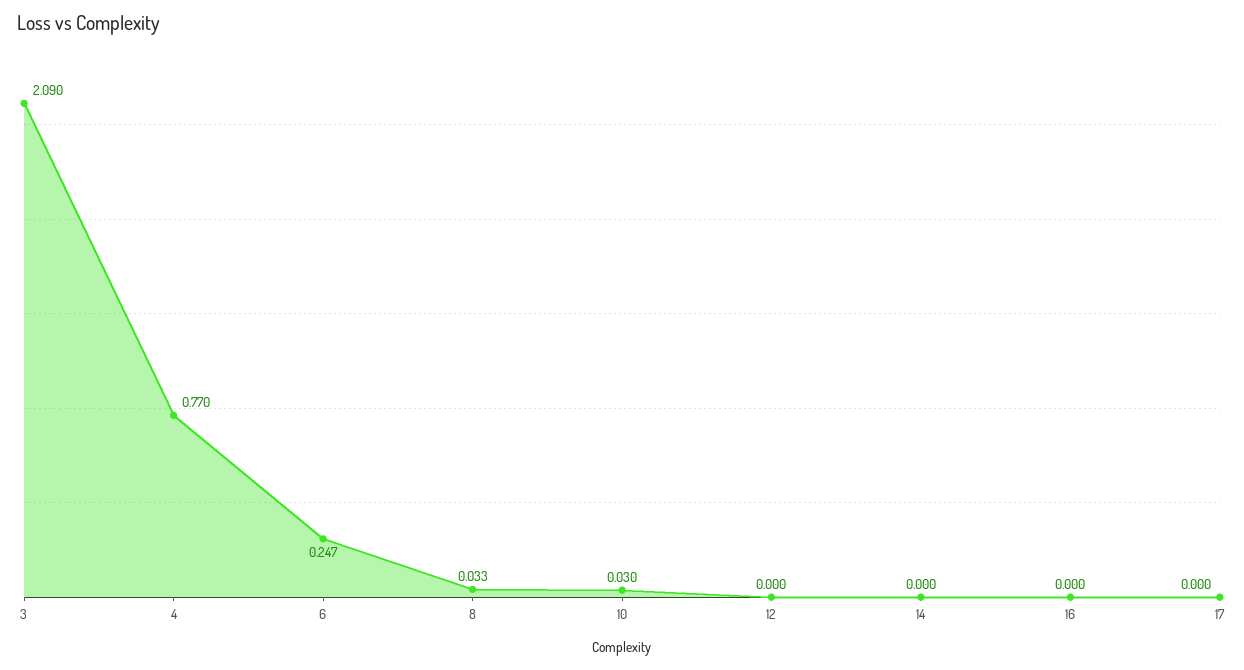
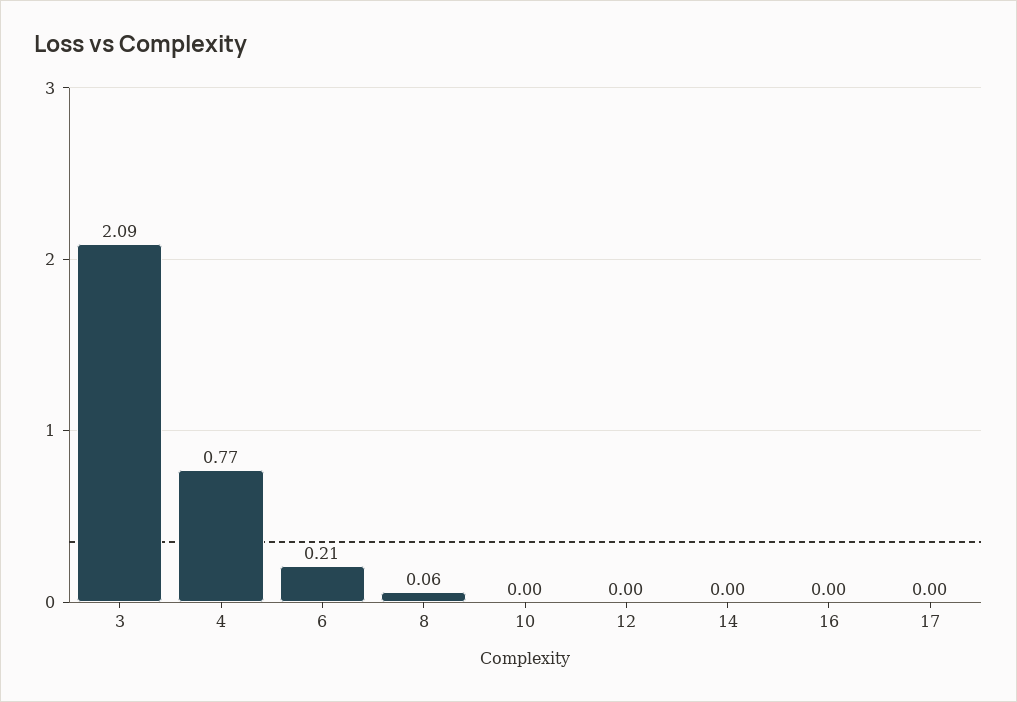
  {
    "3": 2.09,
    "4": 0.77,
-   "6": 0.247,
+   "6": 0.21,
-   "8": 0.033,
+   "8": 0.06,
-   "10": 0.03,
+   "10": 0,
    "12": 0,
    "14": 0,
    "16": 0,
    "17": 0
  }

